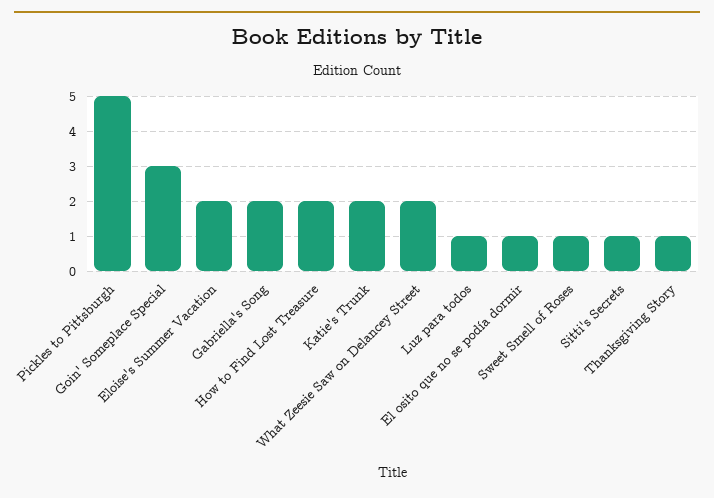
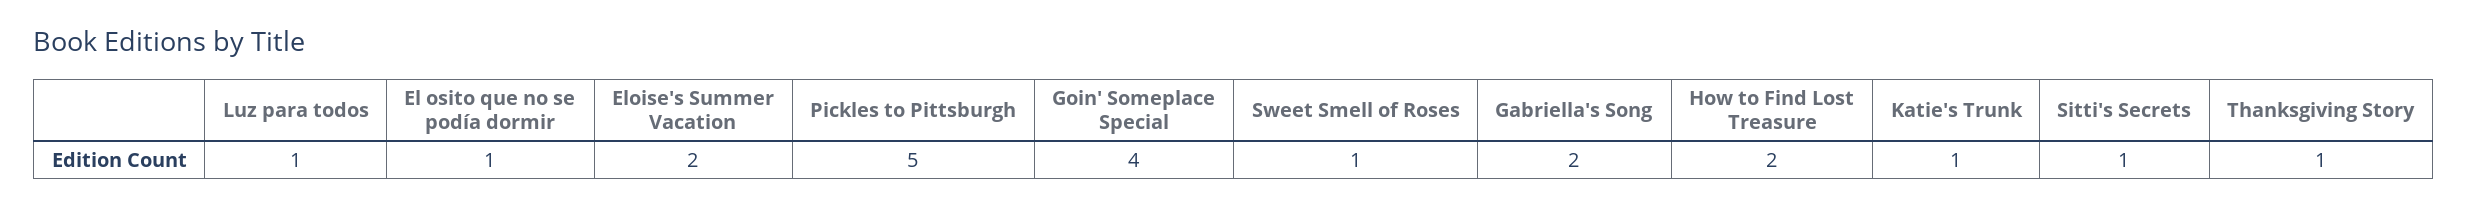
  {
    "Pickles to Pittsburgh": 5,
-   "Goin' Someplace Special": 3,
+   "Goin' Someplace Special": 4,
    "Eloise's Summer Vacation": 2,
    "Gabriella's Song": 2,
    "How to Find Lost Treasure": 2,
-   "Katie's Trunk": 2,
+   "Katie's Trunk": 1,
-   "What Zeesie Saw on Delancey Street": 2,
    "Luz para todos": 1,
    "El osito que no se podía dormir": 1,
    "Sweet Smell of Roses": 1,
    "Sitti's Secrets": 1,
    "Thanksgiving Story": 1
  }

